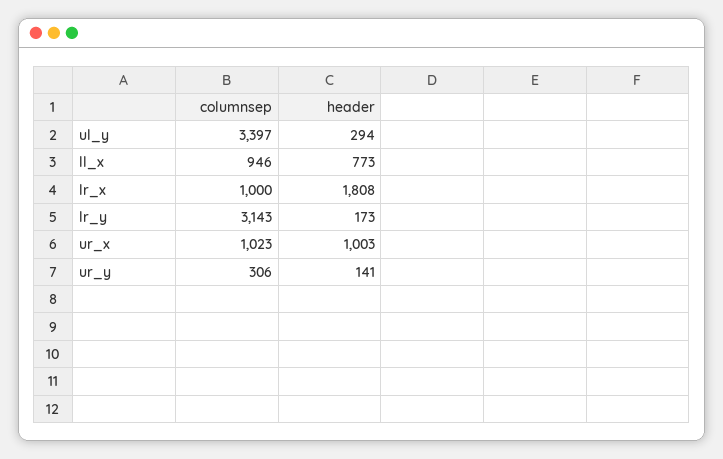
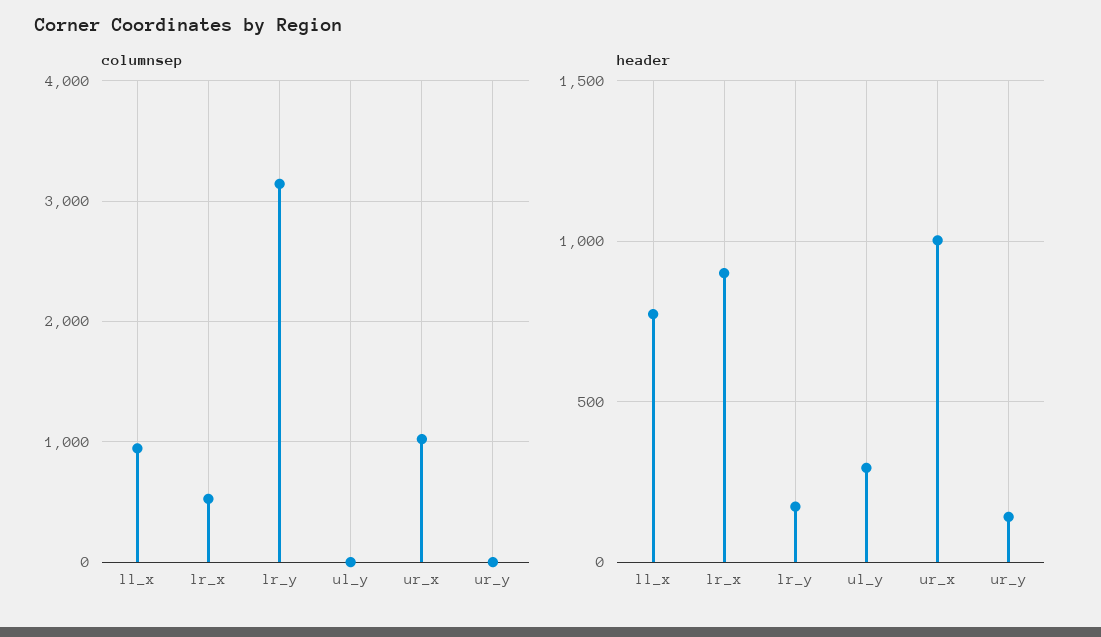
  {
    "columnsep": {
-     "ul_y": 3397,
+     "ul_y": 0,
      "ll_x": 946,
-     "lr_x": 1000,
+     "lr_x": 500,
      "lr_y": 3143,
      "ur_x": 1023,
-     "ur_y": 306
+     "ur_y": 0
    },
    "header": {
      "ul_y": 294,
      "ll_x": 773,
-     "lr_x": 1808,
+     "lr_x": 900,
      "lr_y": 173,
      "ur_x": 1003,
      "ur_y": 141
    }
  }

